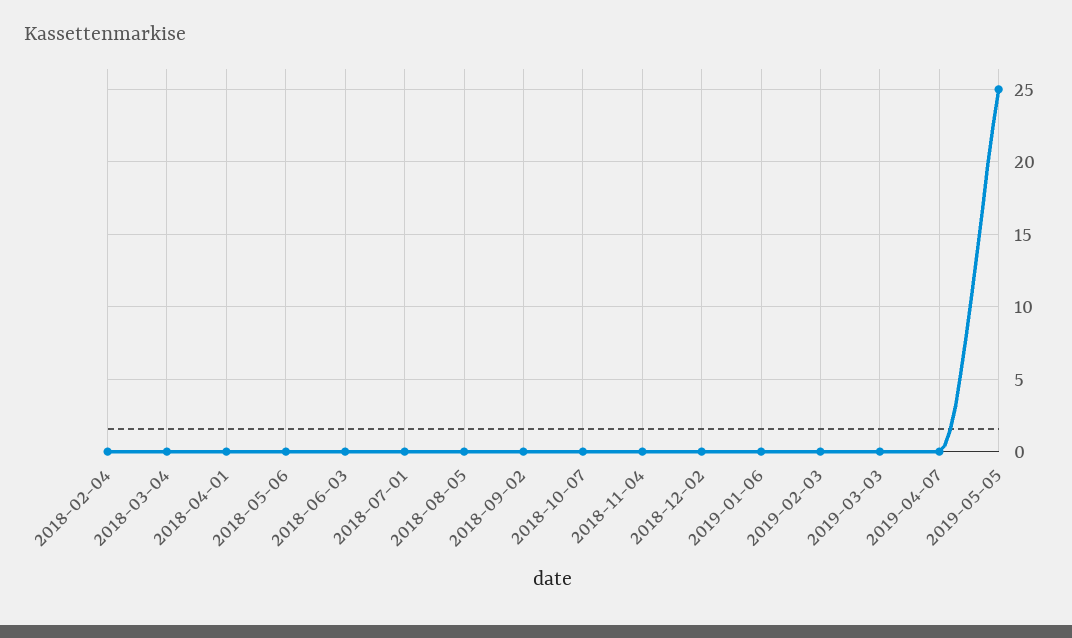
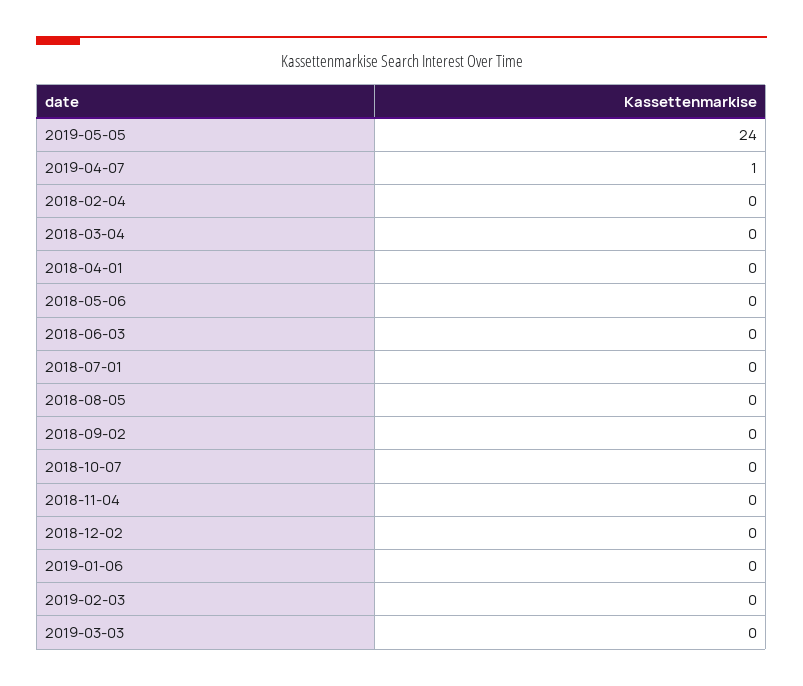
  {
    "2018-02-04": 0,
    "2018-03-04": 0,
    "2018-04-01": 0,
    "2018-05-06": 0,
    "2018-06-03": 0,
    "2018-07-01": 0,
    "2018-08-05": 0,
    "2018-09-02": 0,
    "2018-10-07": 0,
    "2018-11-04": 0,
    "2018-12-02": 0,
    "2019-01-06": 0,
    "2019-02-03": 0,
    "2019-03-03": 0,
-   "2019-04-07": 0,
+   "2019-04-07": 1,
-   "2019-05-05": 25
+   "2019-05-05": 24
  }

